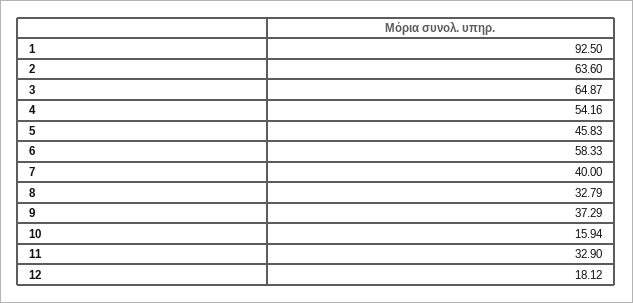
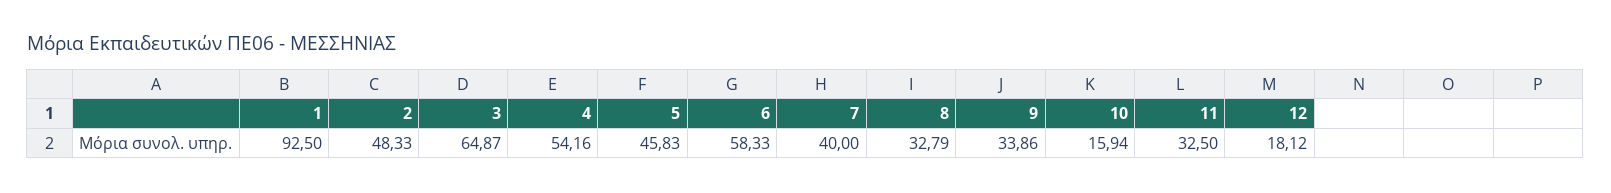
  {
    "1": 92.5,
-   "2": 63.6,
+   "2": 48.33,
    "3": 64.87,
    "4": 54.16,
    "5": 45.83,
    "6": 58.33,
    "7": 40,
    "8": 32.79,
-   "9": 37.29,
+   "9": 33.86,
    "10": 15.94,
-   "11": 32.9,
+   "11": 32.5,
    "12": 18.12
  }

